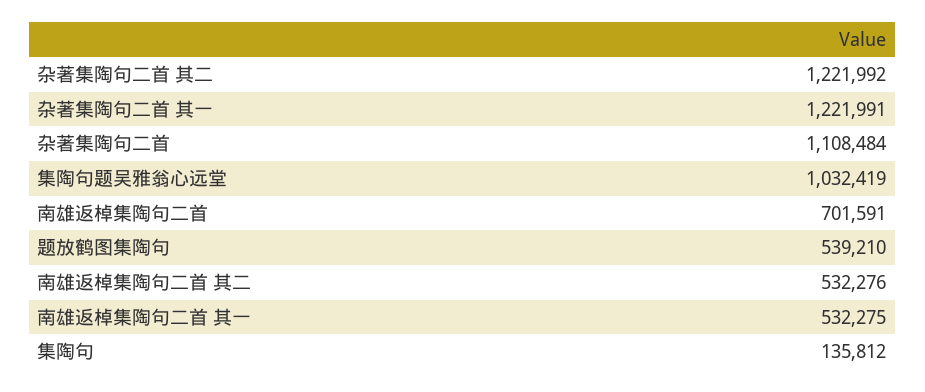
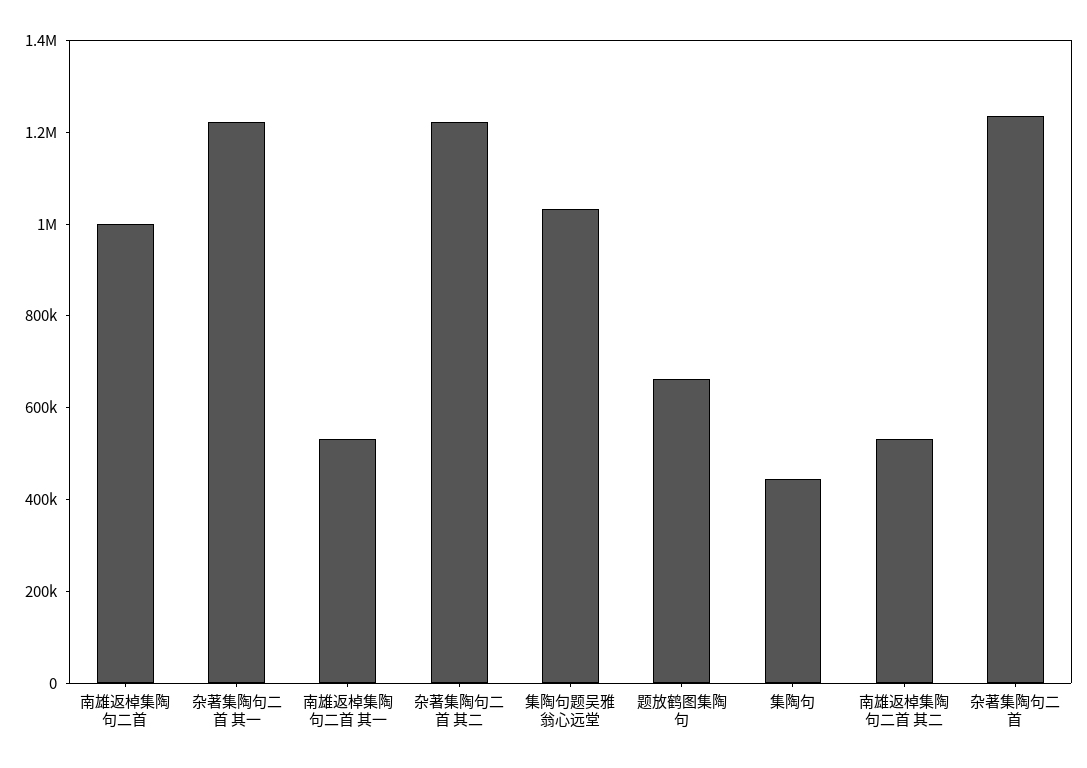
  {
    "杂著集陶句二首 其二": 1221992,
    "杂著集陶句二首 其一": 1221991,
-   "杂著集陶句二首": 1108484,
+   "杂著集陶句二首": 1250000,
    "集陶句题吴雅翁心远堂": 1032419,
-   "南雄返棹集陶句二首": 701591,
+   "南雄返棹集陶句二首": 1000000,
-   "题放鹤图集陶句": 539210,
+   "题放鹤图集陶句": 650000,
    "南雄返棹集陶句二首 其二": 532276,
    "南雄返棹集陶句二首 其一": 532275,
-   "集陶句": 135812
+   "集陶句": 450000
  }

